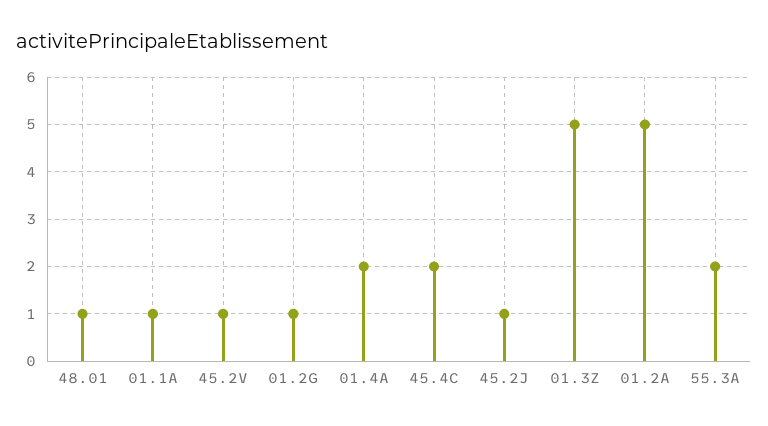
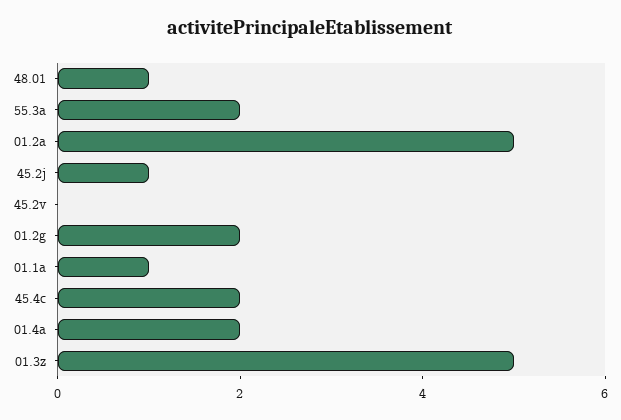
  {
    "48.01": 1,
    "01.1A": 1,
-   "45.2V": 1,
+   "45.2V": 0,
-   "01.2G": 1,
+   "01.2G": 2,
    "01.4A": 2,
    "45.4C": 2,
    "45.2J": 1,
    "01.3Z": 5,
    "01.2A": 5,
    "55.3A": 2
  }

